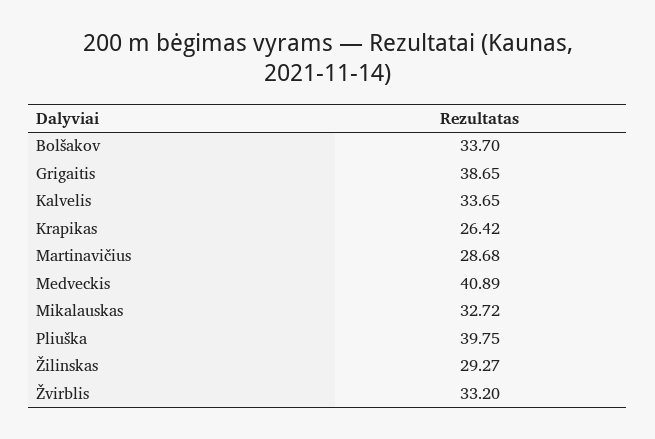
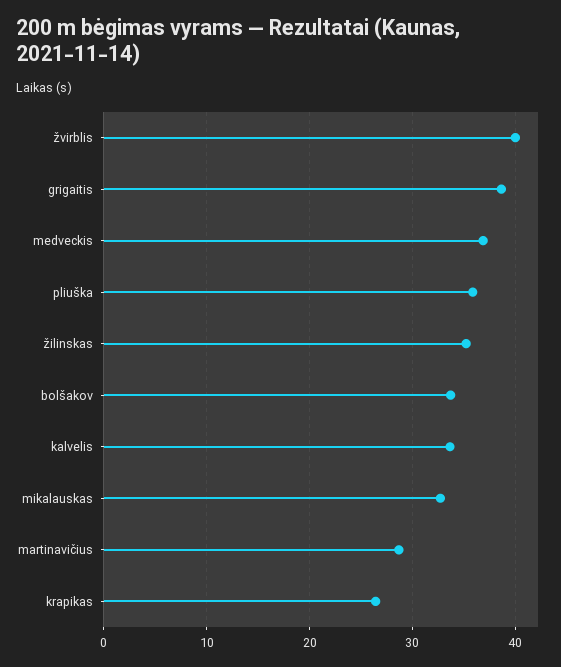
  {
    "Bolšakov": 33.7,
    "Grigaitis": 38.65,
    "Kalvelis": 33.65,
    "Krapikas": 26.42,
    "Martinavičius": 28.68,
-   "Medveckis": 40.89,
+   "Medveckis": 37,
    "Mikalauskas": 32.72,
-   "Pliuška": 39.75,
+   "Pliuška": 36,
-   "Žilinskas": 29.27,
+   "Žilinskas": 35,
-   "Žvirblis": 33.2
+   "Žvirblis": 40
  }

